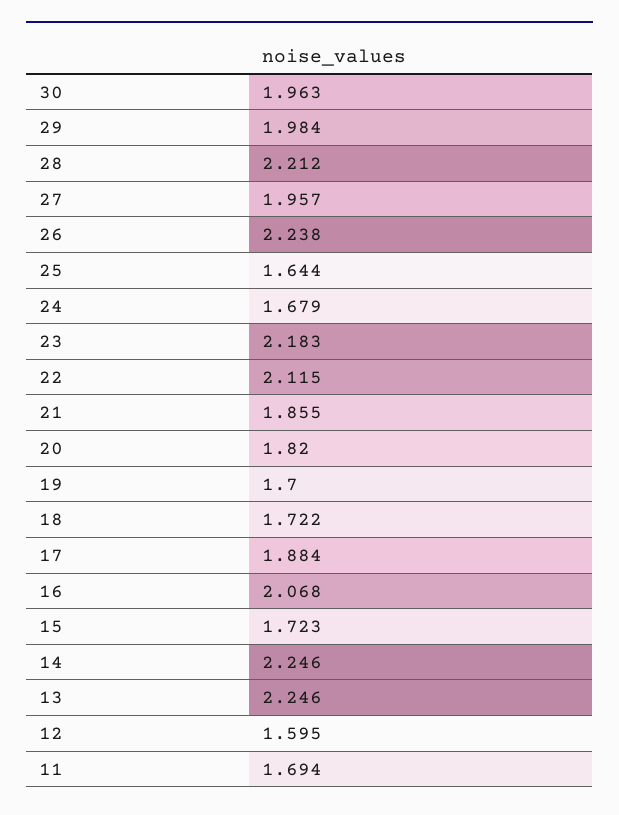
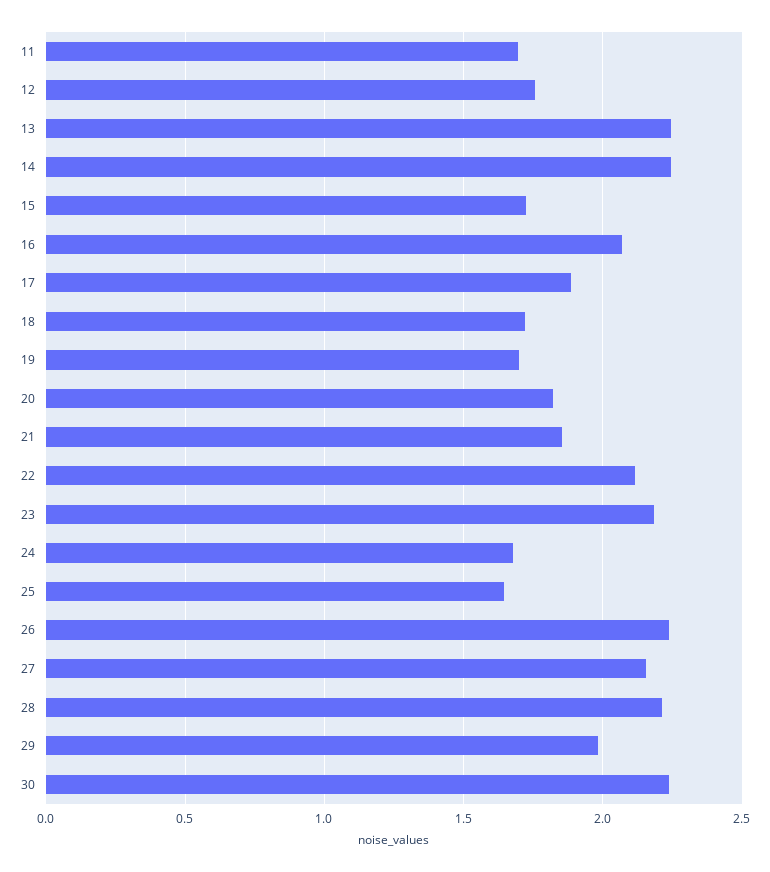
  {
-   "30": 1.963,
+   "30": 2.25,
    "29": 1.984,
    "28": 2.212,
-   "27": 1.957,
+   "27": 2.15,
    "26": 2.238,
    "25": 1.644,
    "24": 1.679,
    "23": 2.183,
    "22": 2.115,
    "21": 1.855,
    "20": 1.82,
    "19": 1.7,
    "18": 1.722,
    "17": 1.884,
    "16": 2.068,
    "15": 1.723,
    "14": 2.246,
    "13": 2.246,
-   "12": 1.595,
+   "12": 1.75,
    "11": 1.694
  }

